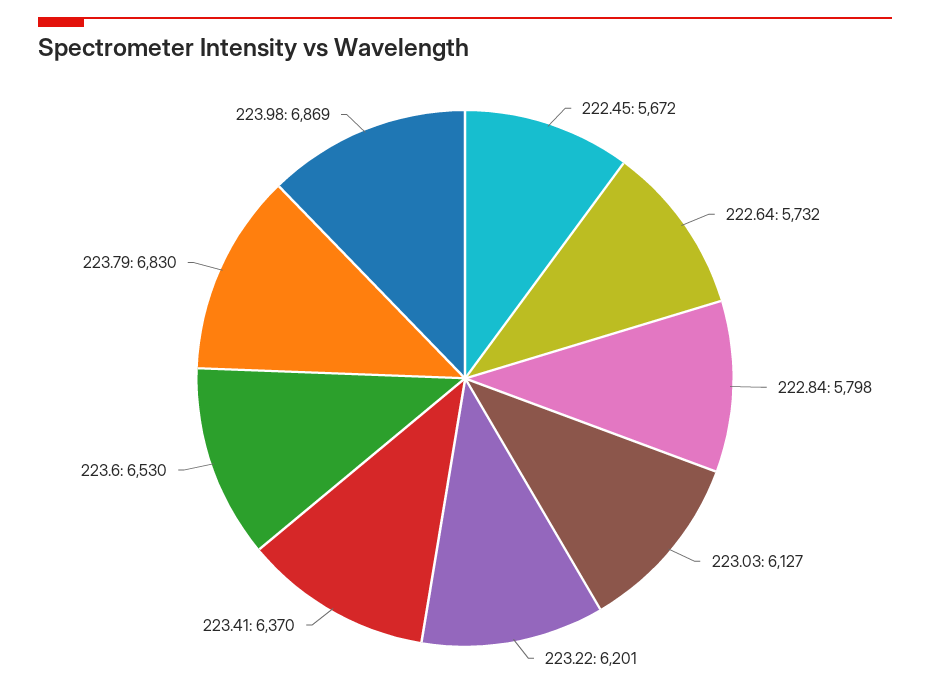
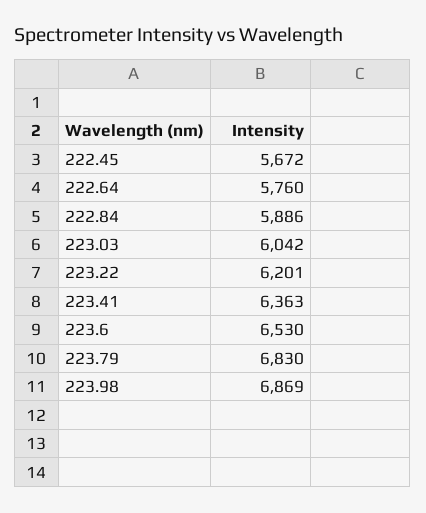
  {
    "222.45": 5672,
-   "222.64": 5732,
+   "222.64": 5760,
-   "222.84": 5798,
+   "222.84": 5886,
-   "223.03": 6127,
+   "223.03": 6042,
    "223.22": 6201,
-   "223.41": 6370,
+   "223.41": 6363,
    "223.6": 6530,
    "223.79": 6830,
    "223.98": 6869
  }

